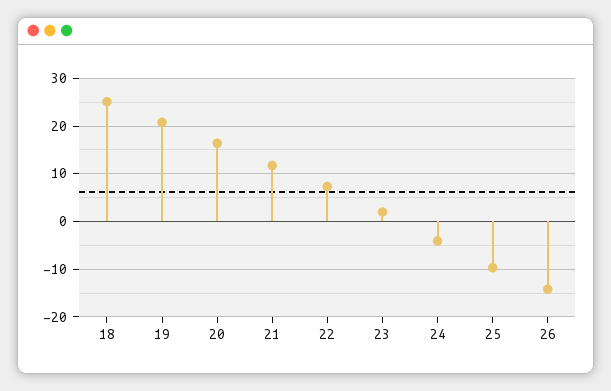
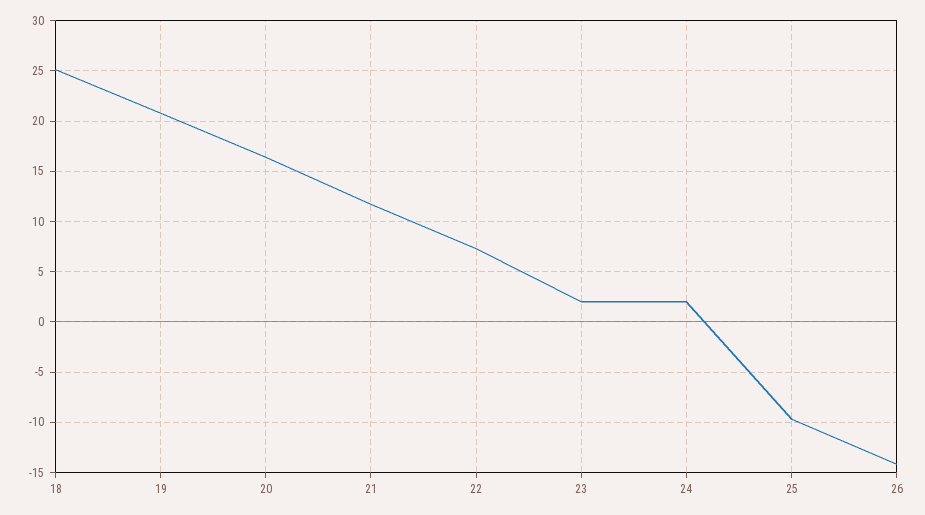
  {
    "18": 25,
    "19": 21,
    "20": 16,
    "21": 12,
    "22": 7,
    "23": 2,
-   "24": -4,
+   "24": 2,
    "25": -10,
    "26": -14
  }

